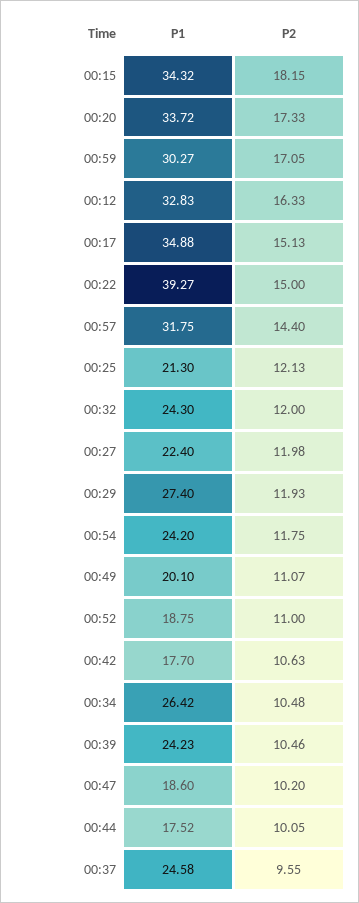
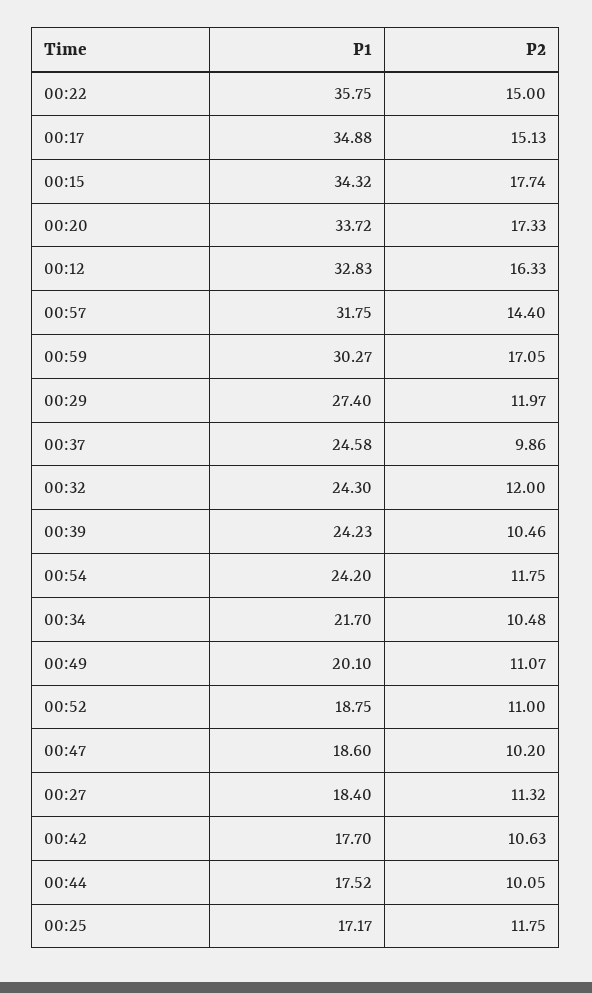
  {
    "P1": {
      "00:15": 34.32,
      "00:20": 33.72,
      "00:59": 30.27,
      "00:12": 32.83,
      "00:17": 34.88,
-     "00:22": 39.27,
+     "00:22": 35.75,
      "00:57": 31.75,
-     "00:25": 21.3,
+     "00:25": 17.17,
      "00:32": 24.3,
-     "00:27": 22.4,
+     "00:27": 18.4,
      "00:29": 27.4,
      "00:54": 24.2,
      "00:49": 20.1,
      "00:52": 18.75,
      "00:42": 17.7,
-     "00:34": 26.42,
+     "00:34": 21.7,
      "00:39": 24.23,
      "00:47": 18.6,
      "00:44": 17.52,
      "00:37": 24.58
    },
    "P2": {
-     "00:15": 18.15,
+     "00:15": 17.74,
      "00:20": 17.33,
      "00:59": 17.05,
      "00:12": 16.33,
      "00:17": 15.13,
      "00:22": 15,
      "00:57": 14.4,
-     "00:25": 12.13,
+     "00:25": 11.75,
      "00:32": 12,
-     "00:27": 11.98,
+     "00:27": 11.32,
-     "00:29": 11.93,
+     "00:29": 11.97,
      "00:54": 11.75,
      "00:49": 11.07,
      "00:52": 11,
      "00:42": 10.63,
      "00:34": 10.48,
      "00:39": 10.46,
      "00:47": 10.2,
      "00:44": 10.05,
-     "00:37": 9.55
+     "00:37": 9.86
    }
  }

